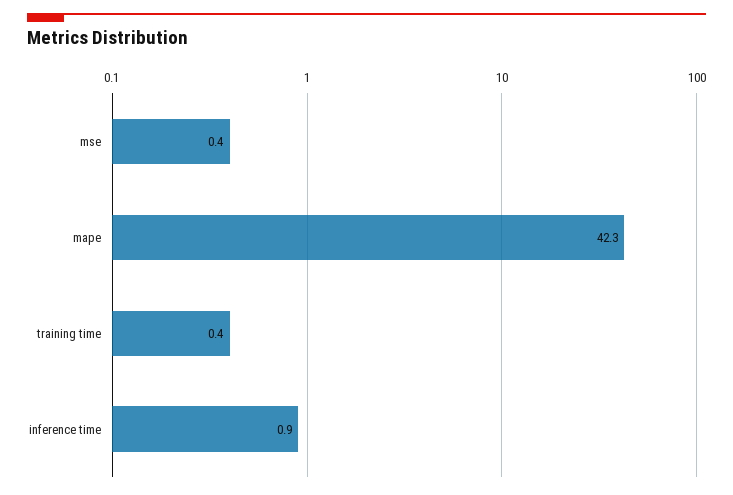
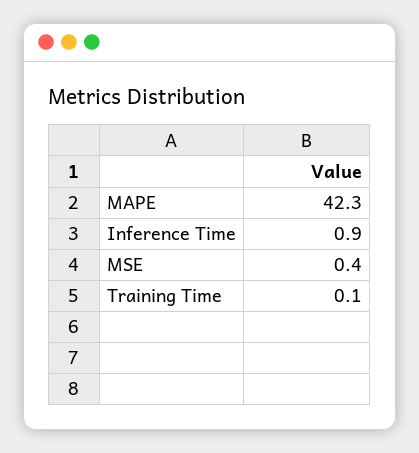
  {
    "mse": 0.4,
    "mape": 42.3,
-   "training time": 0.4,
+   "training time": 0.1,
    "inference time": 0.9
  }

